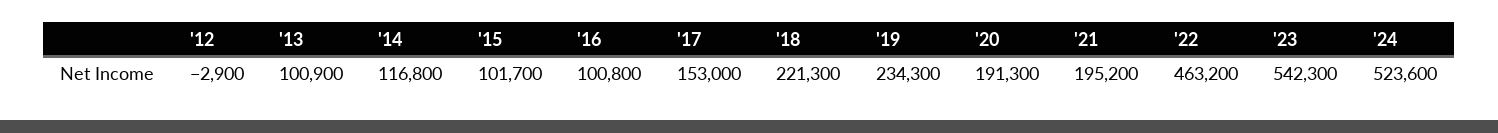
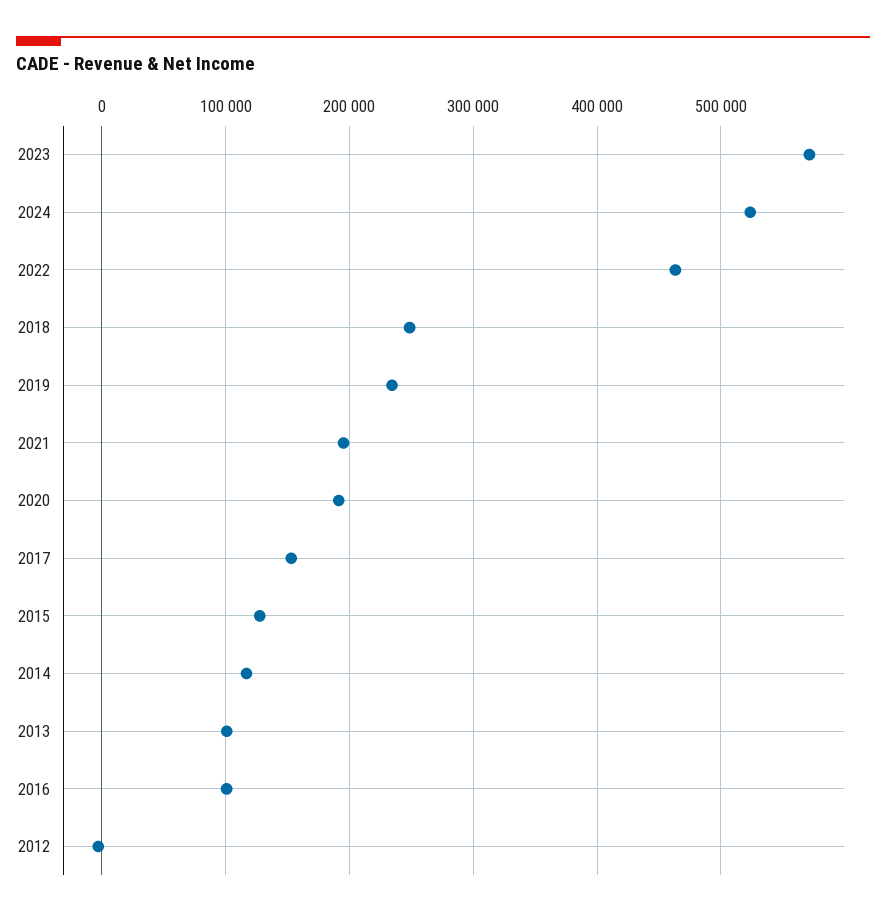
  {
    "'12": -2900,
    "'13": 100900,
    "'14": 116800,
-   "'15": 101700,
+   "'15": 130000,
    "'16": 100800,
    "'17": 153000,
-   "'18": 221300,
+   "'18": 250000,
    "'19": 234300,
    "'20": 191300,
    "'21": 195200,
    "'22": 463200,
-   "'23": 542300,
+   "'23": 570000,
    "'24": 523600
  }

